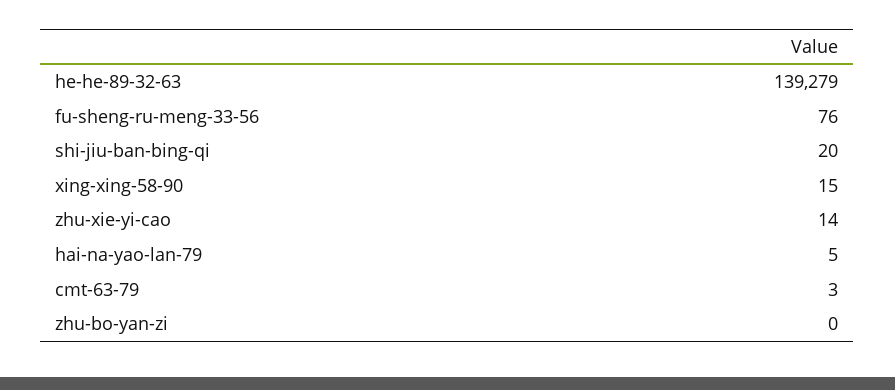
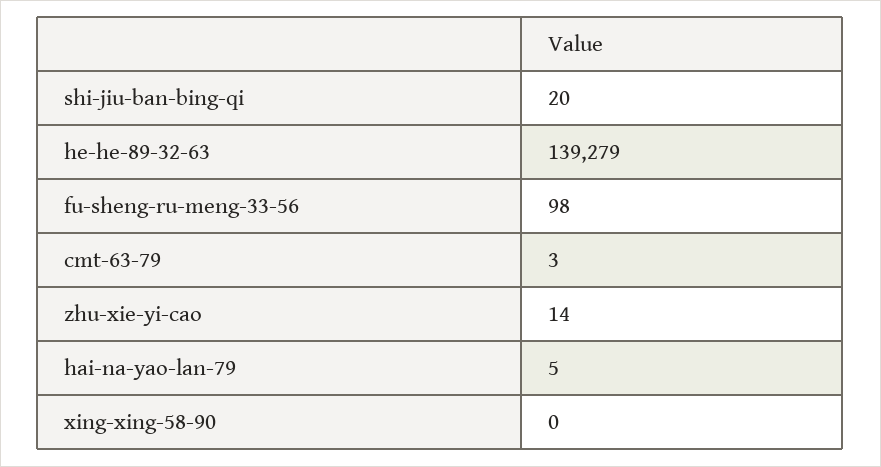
  {
    "he-he-89-32-63": 139279,
-   "fu-sheng-ru-meng-33-56": 76,
+   "fu-sheng-ru-meng-33-56": 98,
    "shi-jiu-ban-bing-qi": 20,
-   "xing-xing-58-90": 15,
+   "xing-xing-58-90": 0,
    "zhu-xie-yi-cao": 14,
    "hai-na-yao-lan-79": 5,
-   "cmt-63-79": 3,
+   "cmt-63-79": 3
-   "zhu-bo-yan-zi": 0
  }

